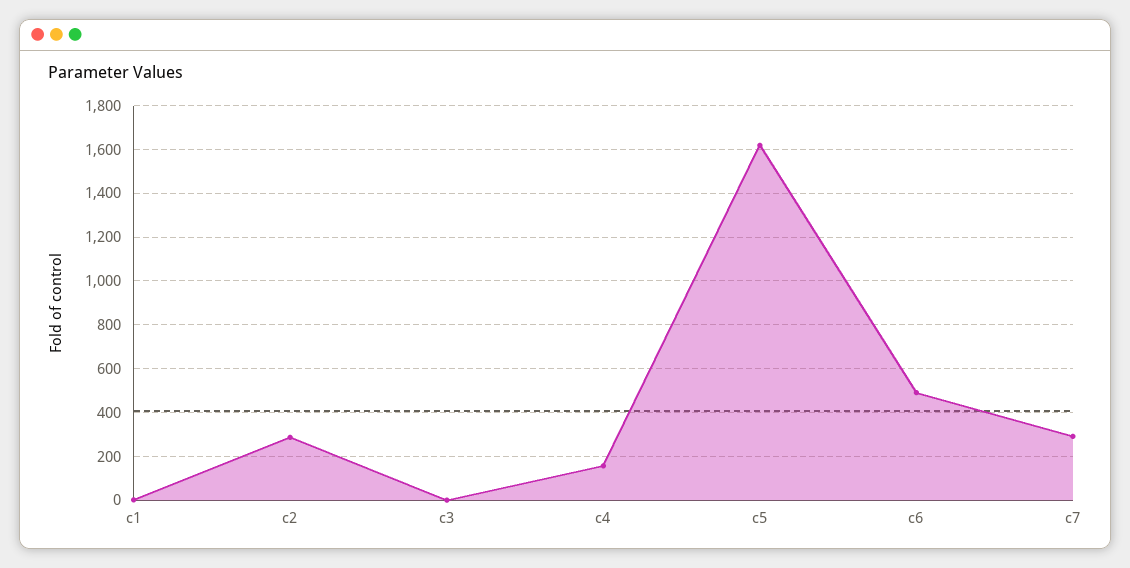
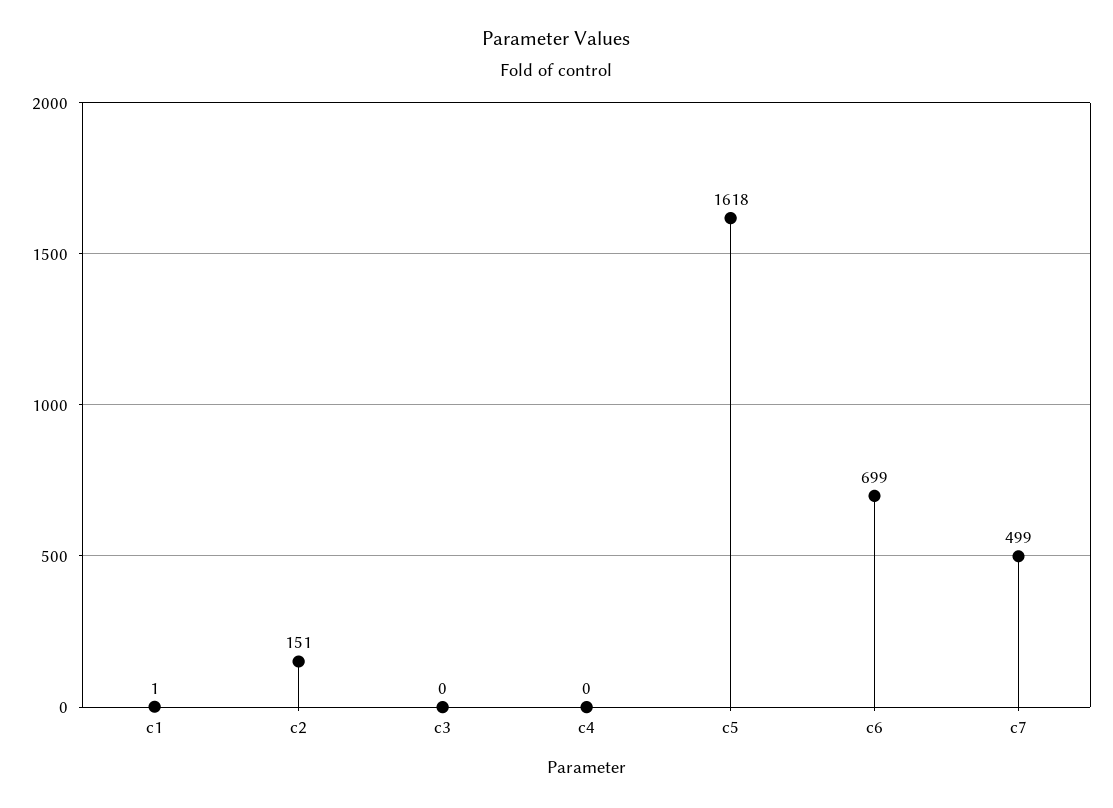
  {
    "c1": 1,
-   "c2": 300,
+   "c2": 151,
    "c3": 0,
-   "c4": 150,
+   "c4": 0,
    "c5": 1618,
-   "c6": 500,
+   "c6": 699,
-   "c7": 300
+   "c7": 499
  }

